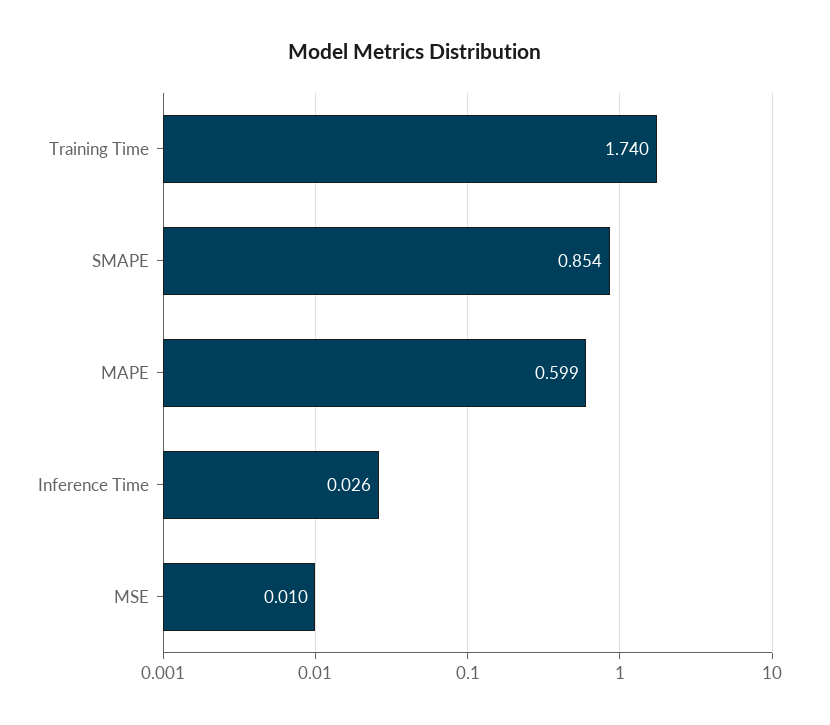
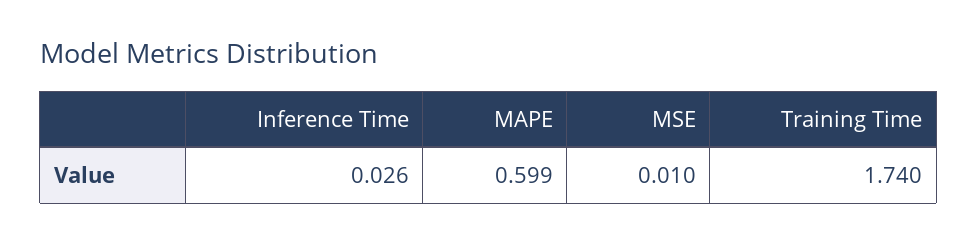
  {
    "Training Time": 1.74,
-   "SMAPE": 0.854,
    "MAPE": 0.599,
    "Inference Time": 0.026,
    "MSE": 0.01
  }

